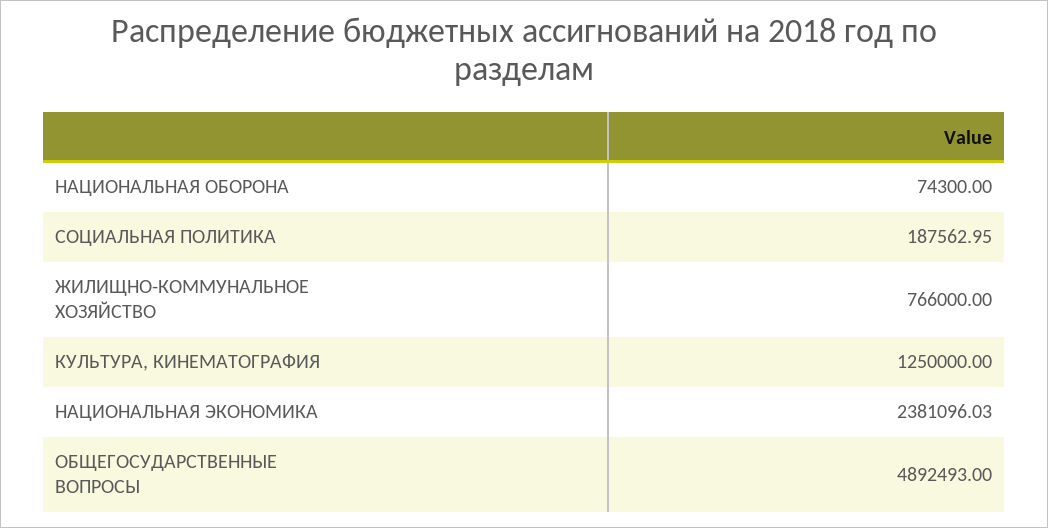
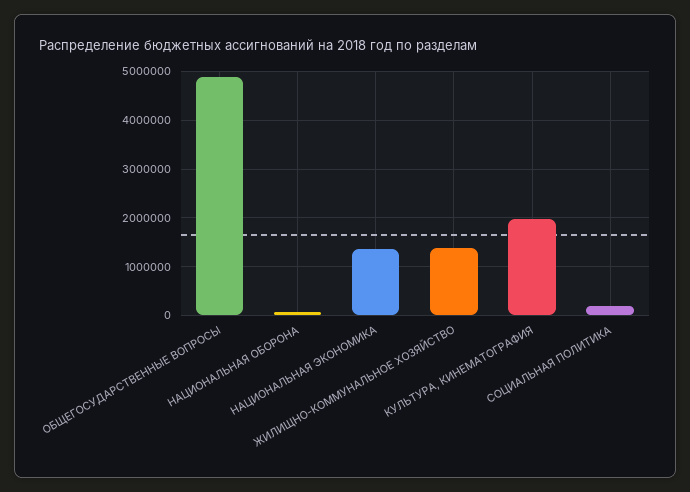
  {
    "НАЦИОНАЛЬНАЯ ОБОРОНА": 74300,
    "СОЦИАЛЬНАЯ ПОЛИТИКА": 187562.95,
-   "ЖИЛИЩНО-КОММУНАЛЬНОЕ ХОЗЯЙСТВО": 766000,
+   "ЖИЛИЩНО-КОММУНАЛЬНОЕ ХОЗЯЙСТВО": 1400000,
-   "КУЛЬТУРА, КИНЕМАТОГРАФИЯ": 1250000,
+   "КУЛЬТУРА, КИНЕМАТОГРАФИЯ": 2000000,
-   "НАЦИОНАЛЬНАЯ ЭКОНОМИКА": 2381096.03,
+   "НАЦИОНАЛЬНАЯ ЭКОНОМИКА": 1400000,
    "ОБЩЕГОСУДАРСТВЕННЫЕ ВОПРОСЫ": 4892493
  }

